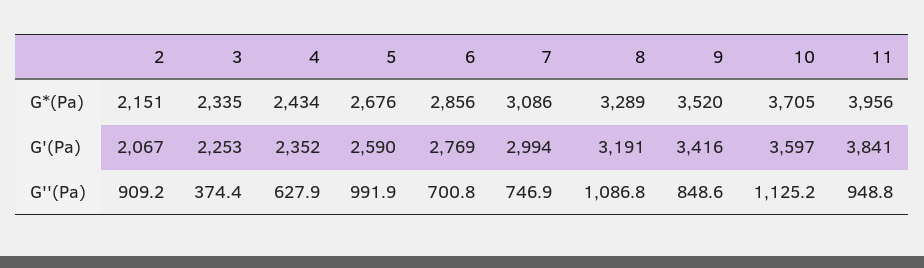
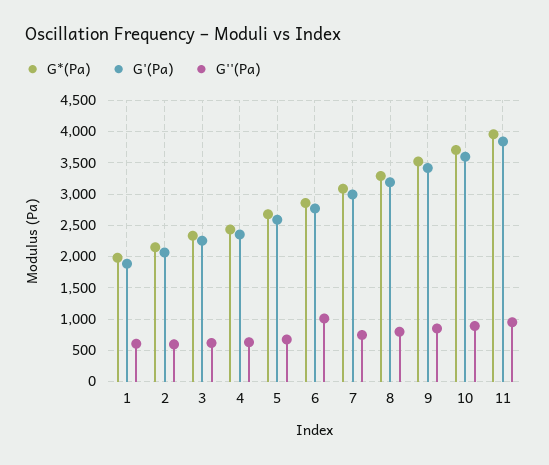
  {
    "G*(Pa)": {
      "2": 2151,
      "3": 2335,
      "4": 2434,
      "5": 2676,
      "6": 2856,
      "7": 3086,
      "8": 3289,
      "9": 3520,
      "10": 3705,
-     "11": 3956
+     "11": 3956,
+     "1": 2000
    },
    "G'(Pa)": {
      "2": 2067,
      "3": 2253,
      "4": 2352,
      "5": 2590,
      "6": 2769,
      "7": 2994,
      "8": 3191,
      "9": 3416,
      "10": 3597,
-     "11": 3841
+     "11": 3841,
+     "1": 1900
    },
    "G''(Pa)": {
-     "2": 909.2,
+     "2": 600,
-     "3": 374.4,
+     "3": 600,
      "4": 627.9,
-     "5": 991.9,
+     "5": 700,
-     "6": 700.8,
+     "6": 1000,
      "7": 746.9,
-     "8": 1086.8,
+     "8": 800,
      "9": 848.6,
-     "10": 1125.2,
+     "10": 900,
-     "11": 948.8
+     "11": 948.8,
+     "1": 600
    }
  }

